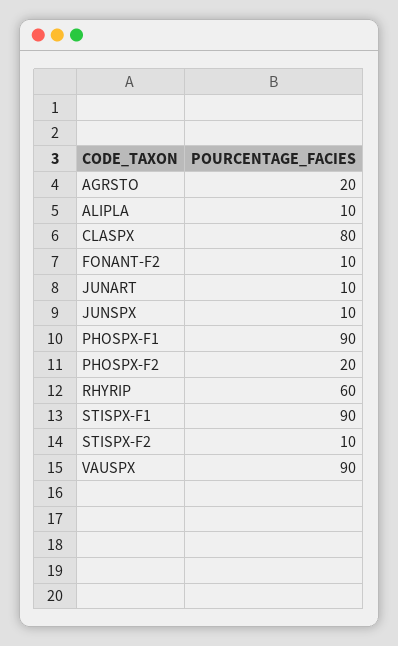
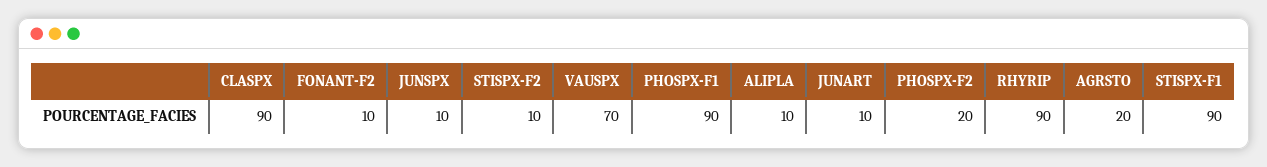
  {
    "AGRSTO": 20,
    "ALIPLA": 10,
-   "CLASPX": 80,
+   "CLASPX": 90,
    "FONANT-F2": 10,
    "JUNART": 10,
    "JUNSPX": 10,
    "PHOSPX-F1": 90,
    "PHOSPX-F2": 20,
-   "RHYRIP": 60,
+   "RHYRIP": 90,
    "STISPX-F1": 90,
    "STISPX-F2": 10,
-   "VAUSPX": 90
+   "VAUSPX": 70
  }

